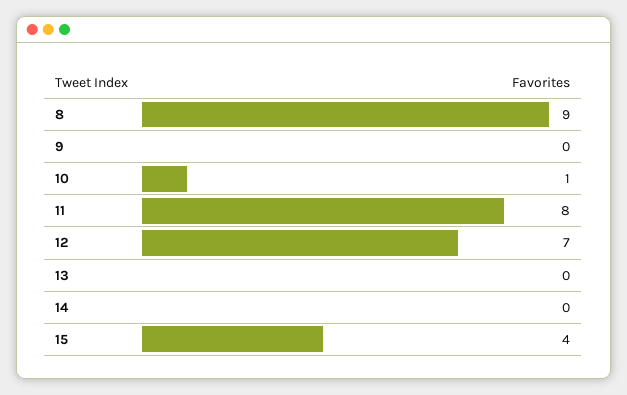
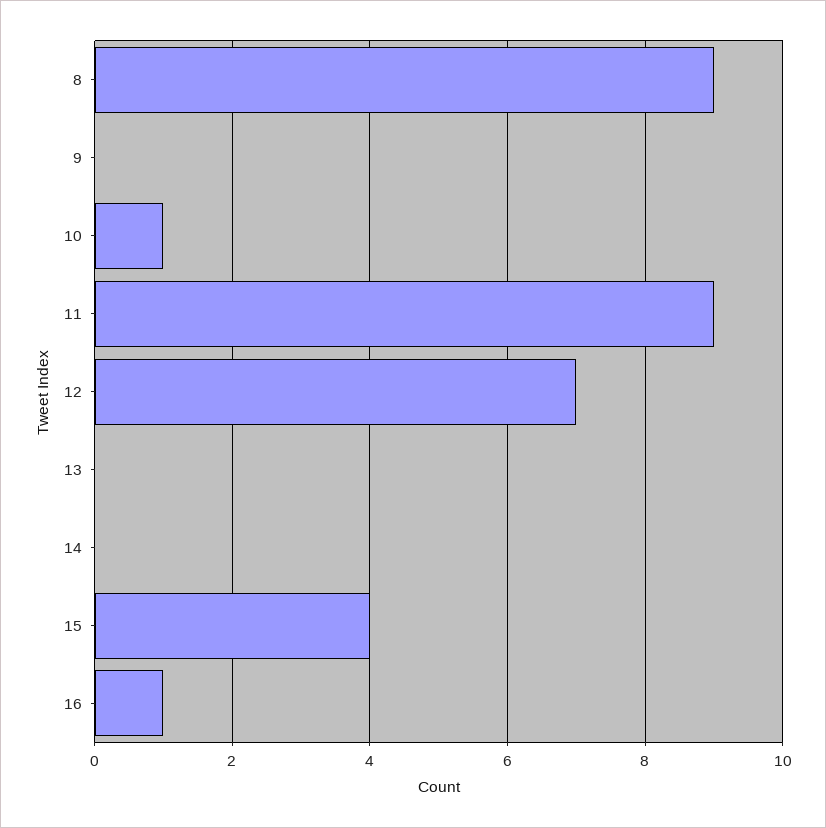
  {
    "8": 9,
    "9": 0,
    "10": 1,
-   "11": 8,
+   "11": 9,
    "12": 7,
    "13": 0,
    "14": 0,
-   "15": 4
+   "15": 4,
+   "16": 1
  }

